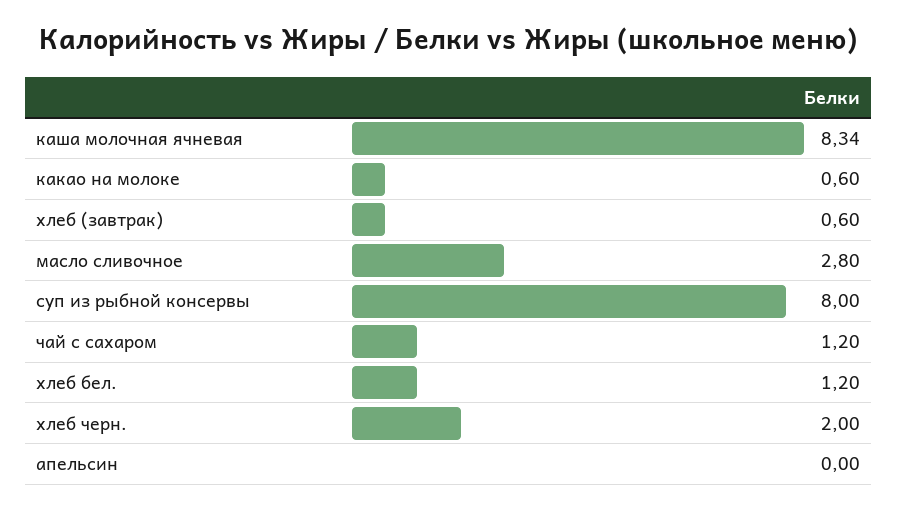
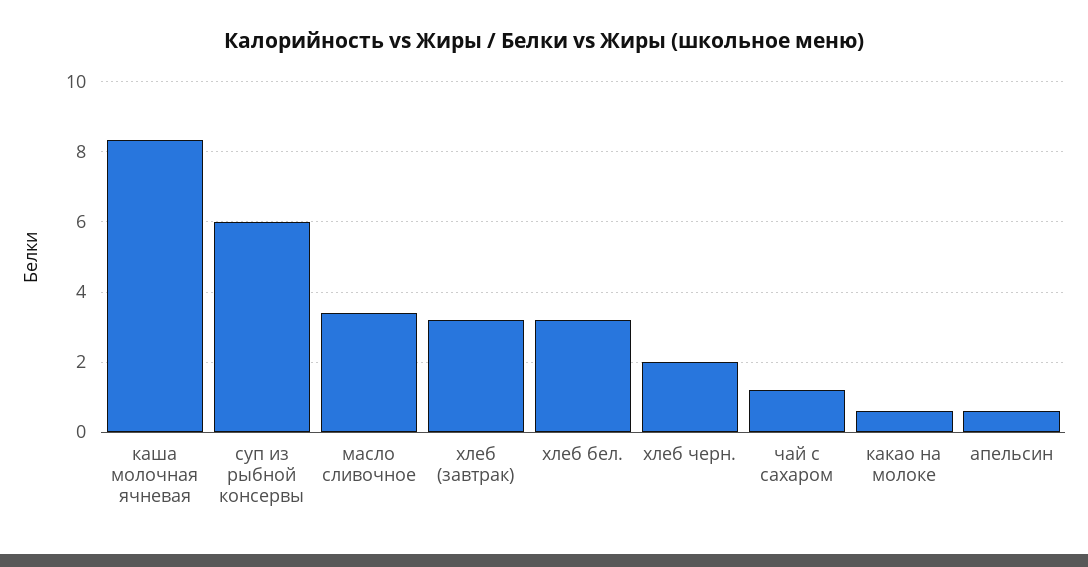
  {
    "каша молочная ячневая": 8.34,
    "какао на молоке": 0.6,
-   "хлеб (завтрак)": 0.6,
+   "хлеб (завтрак)": 3.2,
-   "масло сливочное": 2.8,
+   "масло сливочное": 3.4,
-   "суп из рыбной консервы": 8,
+   "суп из рыбной консервы": 6,
    "чай с сахаром": 1.2,
-   "хлеб бел.": 1.2,
+   "хлеб бел.": 3.2,
    "хлеб черн.": 2,
-   "апельсин": 0
+   "апельсин": 0.6
  }

